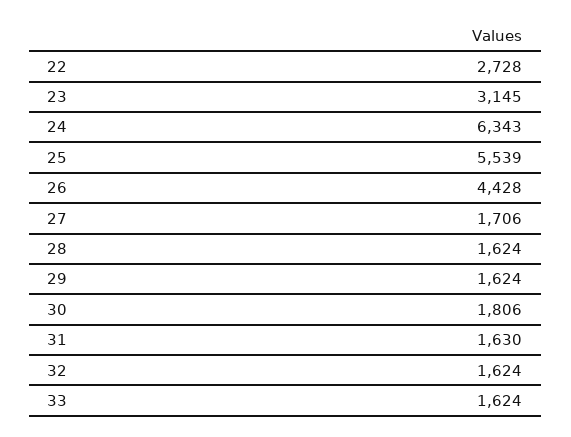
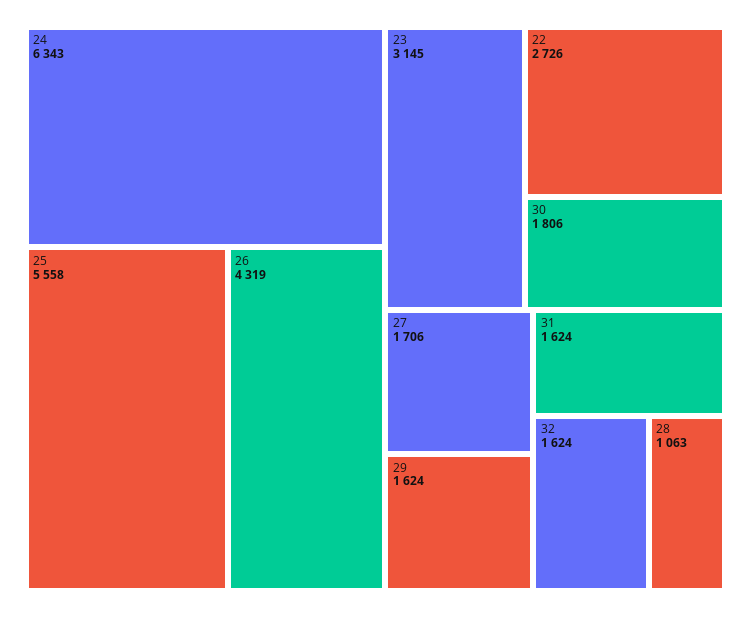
  {
-   "22": 2728,
+   "22": 2726,
    "23": 3145,
    "24": 6343,
-   "25": 5539,
+   "25": 5558,
-   "26": 4428,
+   "26": 4319,
    "27": 1706,
-   "28": 1624,
+   "28": 1063,
    "29": 1624,
    "30": 1806,
-   "31": 1630,
+   "31": 1624,
-   "32": 1624,
+   "32": 1624
-   "33": 1624
  }

